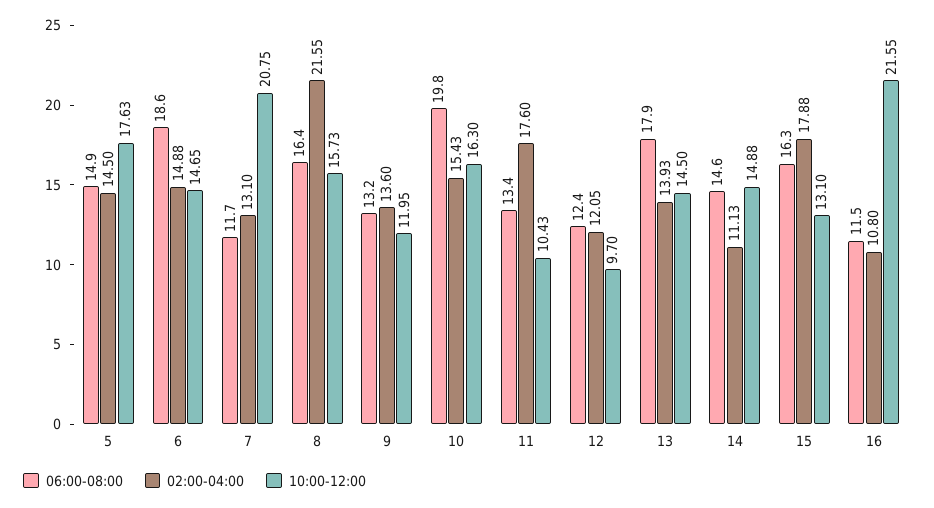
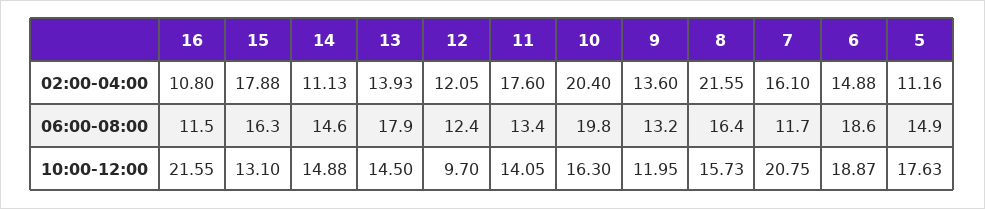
  {
    "06:00-08:00": {
      "5": 14.9,
      "6": 18.6,
      "7": 11.7,
      "8": 16.4,
      "9": 13.2,
      "10": 19.8,
      "11": 13.4,
      "12": 12.4,
      "13": 17.9,
      "14": 14.6,
      "15": 16.3,
      "16": 11.5
    },
    "02:00-04:00": {
-     "5": 14.5,
+     "5": 11.16,
      "6": 14.88,
-     "7": 13.1,
+     "7": 16.1,
      "8": 21.55,
      "9": 13.6,
-     "10": 15.43,
+     "10": 20.4,
      "11": 17.6,
      "12": 12.05,
      "13": 13.93,
      "14": 11.13,
      "15": 17.88,
      "16": 10.8
    },
    "10:00-12:00": {
      "5": 17.63,
-     "6": 14.65,
+     "6": 18.87,
      "7": 20.75,
      "8": 15.73,
      "9": 11.95,
      "10": 16.3,
-     "11": 10.43,
+     "11": 14.05,
      "12": 9.7,
      "13": 14.5,
      "14": 14.88,
      "15": 13.1,
      "16": 21.55
    }
  }

